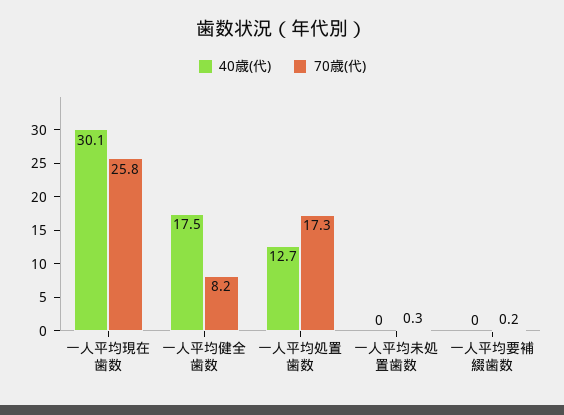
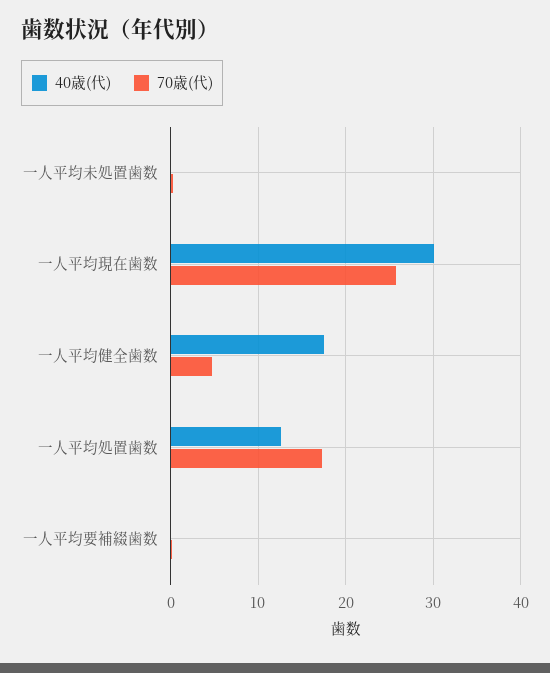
  {
    "40歳(代)": {
      "一人平均現在歯数": 30.1,
      "一人平均健全歯数": 17.5,
      "一人平均処置歯数": 12.7,
      "一人平均未処置歯数": 0,
      "一人平均要補綴歯数": 0
    },
    "70歳(代)": {
      "一人平均現在歯数": 25.8,
-     "一人平均健全歯数": 8.2,
+     "一人平均健全歯数": 5,
      "一人平均処置歯数": 17.3,
      "一人平均未処置歯数": 0.3,
      "一人平均要補綴歯数": 0.2
    }
  }

